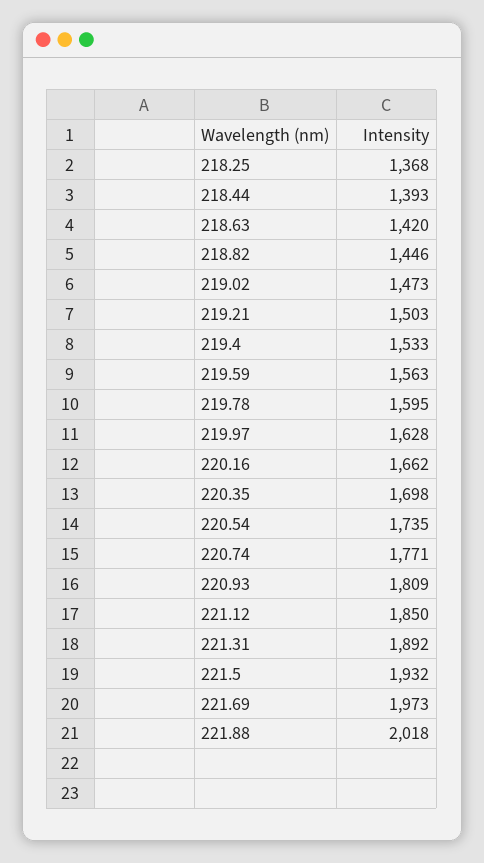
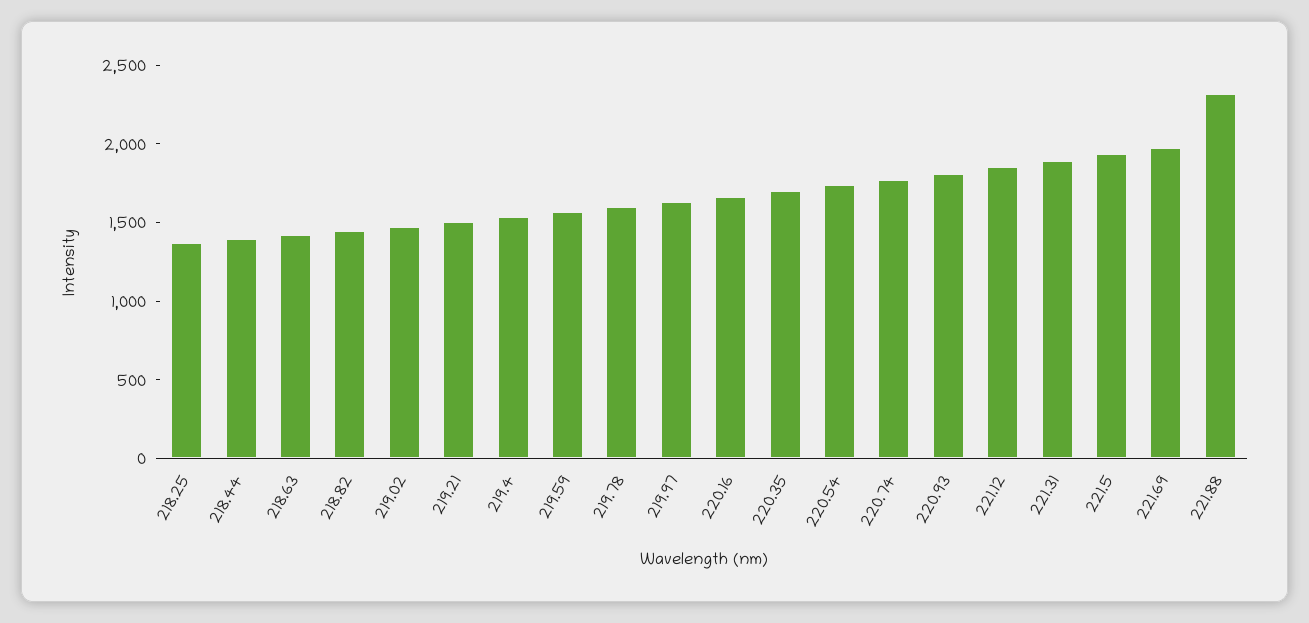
  {
    "218.25": 1368,
    "218.44": 1393,
    "218.63": 1420,
    "218.82": 1446,
    "219.02": 1473,
    "219.21": 1503,
    "219.4": 1533,
    "219.59": 1563,
    "219.78": 1595,
    "219.97": 1628,
    "220.16": 1662,
    "220.35": 1698,
    "220.54": 1735,
    "220.74": 1771,
    "220.93": 1809,
    "221.12": 1850,
    "221.31": 1892,
    "221.5": 1932,
    "221.69": 1973,
-   "221.88": 2018
+   "221.88": 2300
  }

